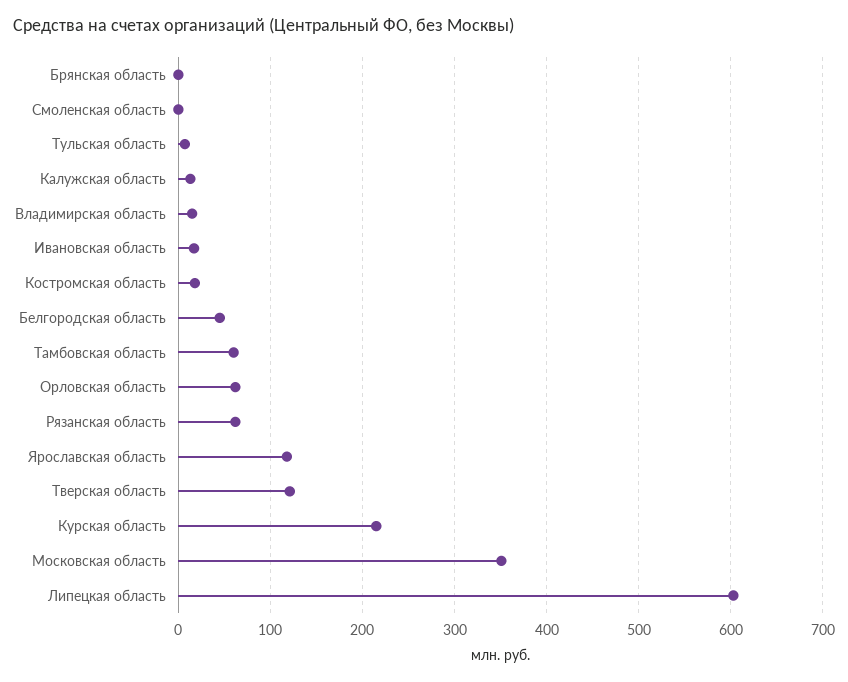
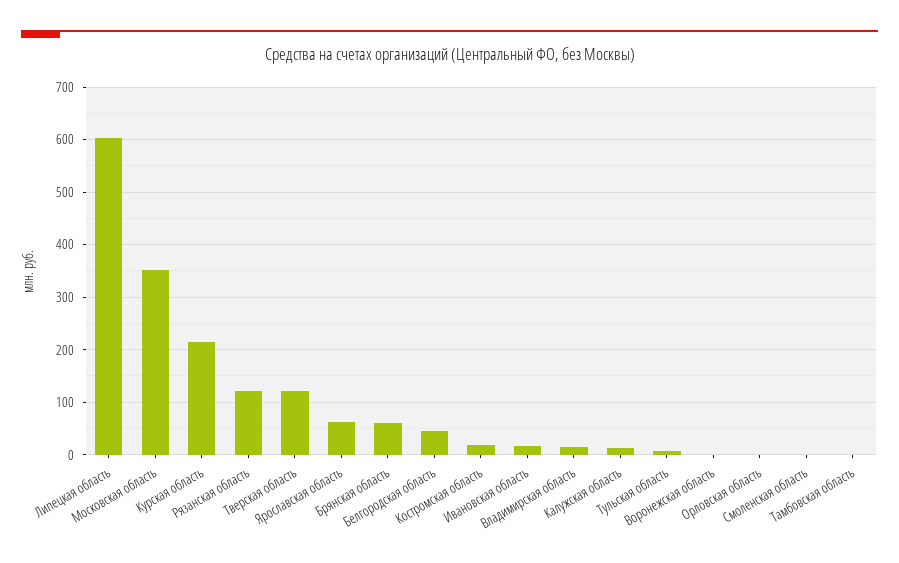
  {
-   "Брянская область": 0,
+   "Брянская область": 60,
    "Смоленская область": 0,
    "Тульская область": 10,
    "Калужская область": 10,
    "Владимирская область": 20,
    "Ивановская область": 20,
    "Костромская область": 20,
    "Белгородская область": 50,
-   "Тамбовская область": 60,
+   "Тамбовская область": 0,
-   "Орловская область": 60,
+   "Орловская область": 0,
-   "Рязанская область": 60,
+   "Рязанская область": 120,
-   "Ярославская область": 120,
+   "Ярославская область": 60,
    "Тверская область": 120,
    "Курская область": 220,
    "Московская область": 350,
-   "Липецкая область": 600
+   "Липецкая область": 600,
+   "Воронежская область": 0
  }

